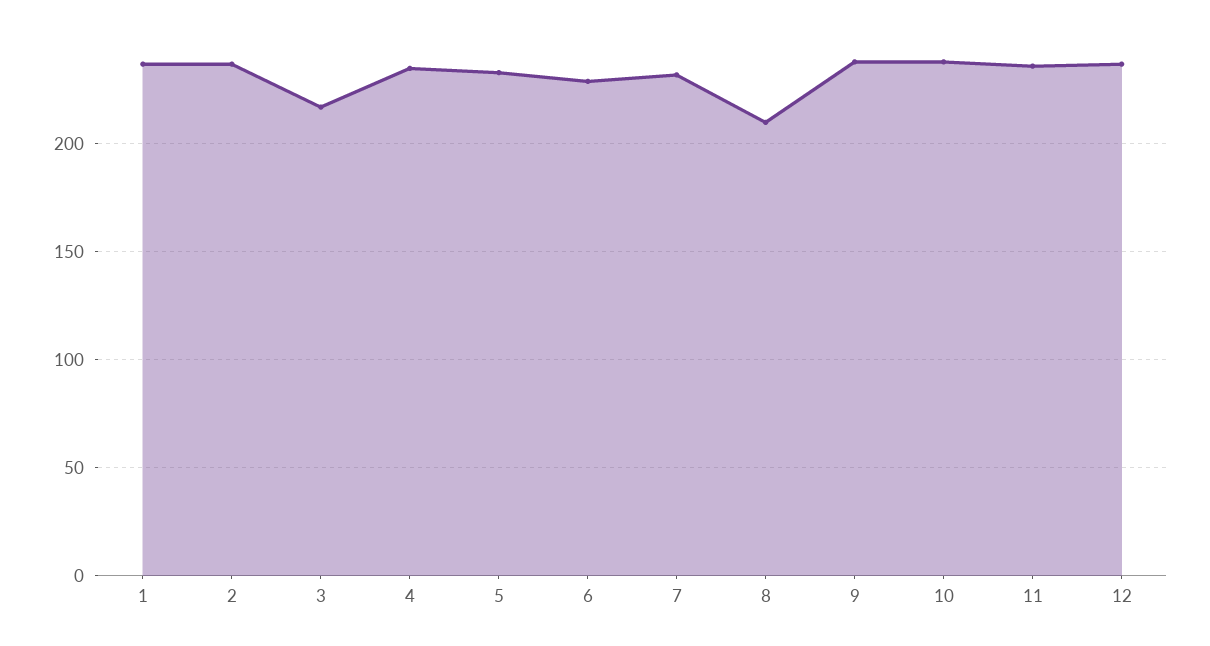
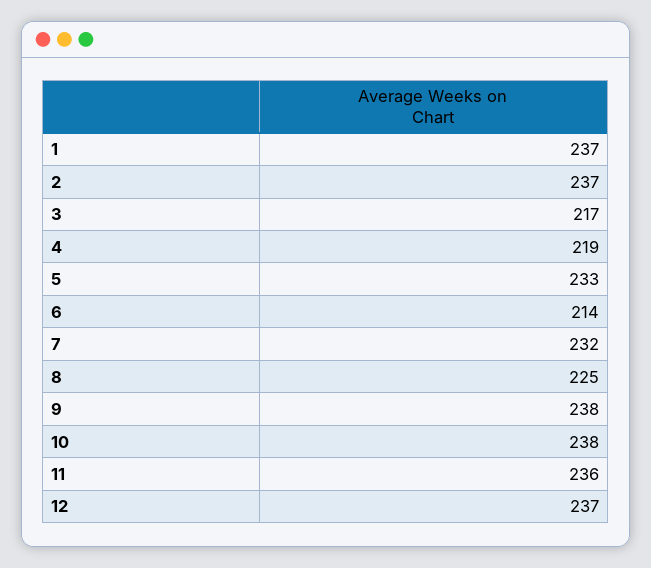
  {
    "1": 237,
    "2": 237,
    "3": 217,
-   "4": 235,
+   "4": 219,
    "5": 233,
-   "6": 230,
+   "6": 214,
    "7": 232,
-   "8": 210,
+   "8": 225,
    "9": 238,
    "10": 238,
    "11": 236,
    "12": 237
  }

